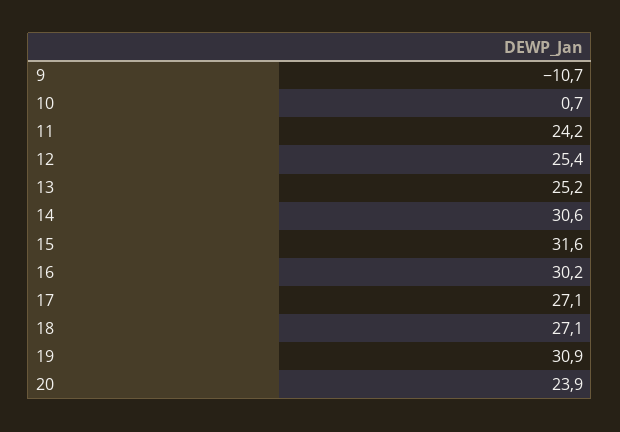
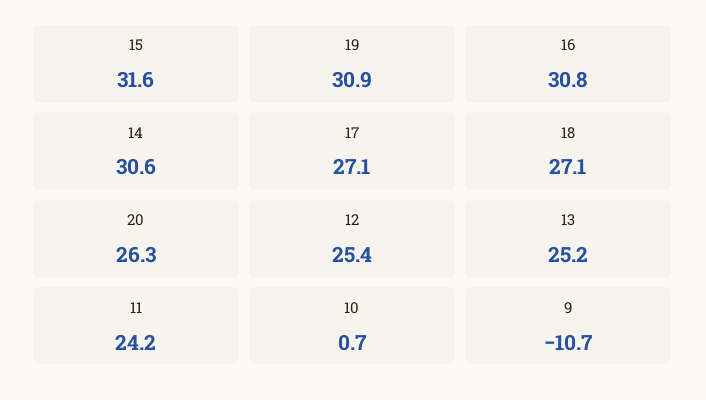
  {
    "9": -10.7,
    "10": 0.7,
    "11": 24.2,
    "12": 25.4,
    "13": 25.2,
    "14": 30.6,
    "15": 31.6,
-   "16": 30.2,
+   "16": 30.8,
    "17": 27.1,
    "18": 27.1,
    "19": 30.9,
-   "20": 23.9
+   "20": 26.3
  }

